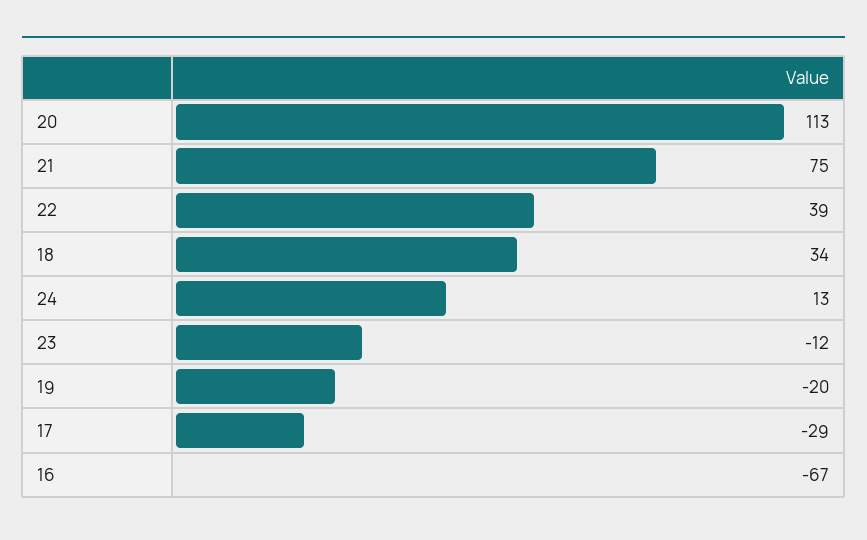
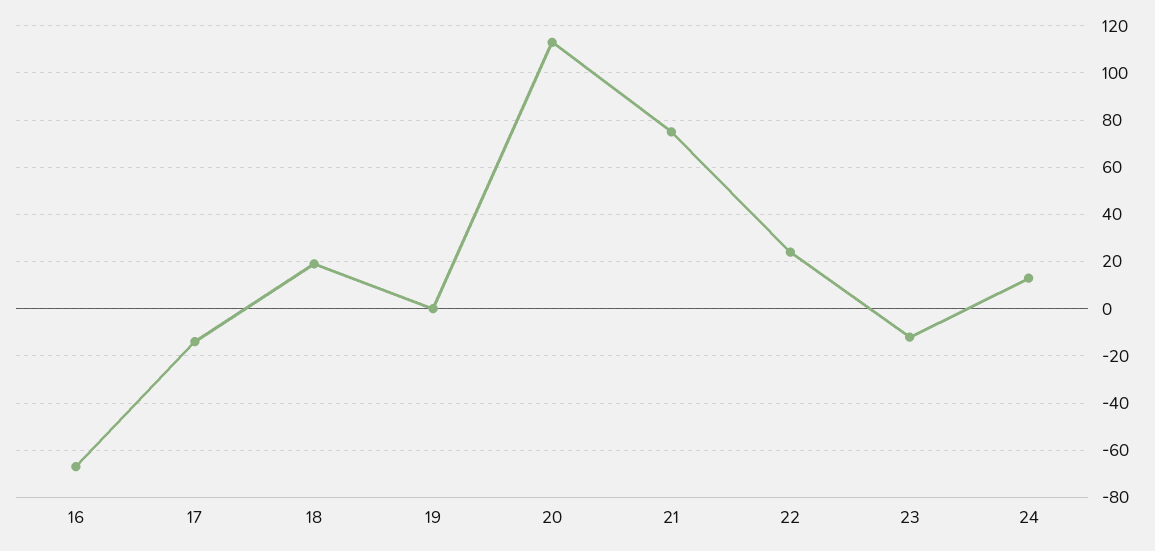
  {
    "20": 113,
    "21": 75,
-   "22": 39,
+   "22": 25,
-   "18": 34,
+   "18": 20,
    "24": 13,
    "23": -12,
-   "19": -20,
+   "19": 0,
-   "17": -29,
+   "17": -15,
    "16": -67
  }

